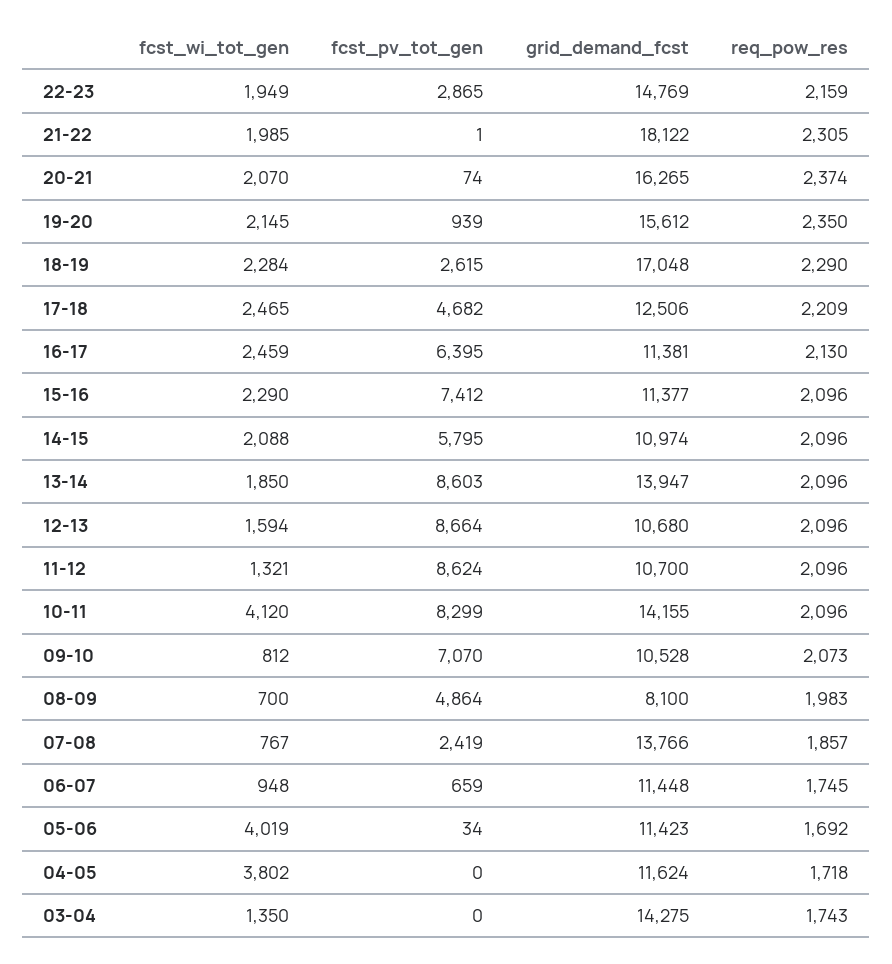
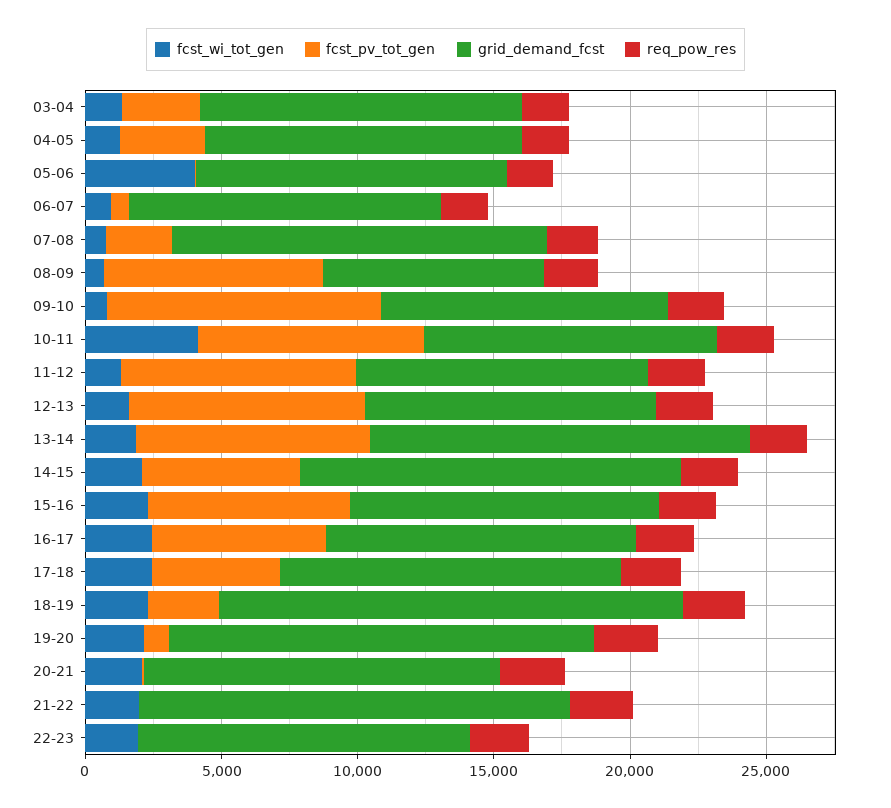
  {
    "fcst_wi_tot_gen": {
      "22-23": 1949,
      "21-22": 1985,
      "20-21": 2070,
      "19-20": 2145,
      "18-19": 2284,
      "17-18": 2465,
      "16-17": 2459,
      "15-16": 2290,
      "14-15": 2088,
      "13-14": 1850,
      "12-13": 1594,
      "11-12": 1321,
      "10-11": 4120,
      "09-10": 812,
      "08-09": 700,
      "07-08": 767,
      "06-07": 948,
      "05-06": 4019,
-     "04-05": 3802,
+     "04-05": 1000,
      "03-04": 1350
    },
    "fcst_pv_tot_gen": {
-     "22-23": 2865,
+     "22-23": 0,
      "21-22": 1,
      "20-21": 74,
      "19-20": 939,
      "18-19": 2615,
      "17-18": 4682,
      "16-17": 6395,
      "15-16": 7412,
      "14-15": 5795,
      "13-14": 8603,
      "12-13": 8664,
      "11-12": 8624,
      "10-11": 8299,
-     "09-10": 7070,
+     "09-10": 10000,
-     "08-09": 4864,
+     "08-09": 8000,
      "07-08": 2419,
      "06-07": 659,
      "05-06": 34,
-     "04-05": 0,
+     "04-05": 3000,
-     "03-04": 0
+     "03-04": 3000
    },
    "grid_demand_fcst": {
-     "22-23": 14769,
+     "22-23": 12000,
-     "21-22": 18122,
+     "21-22": 16000,
-     "20-21": 16265,
+     "20-21": 13000,
      "19-20": 15612,
      "18-19": 17048,
      "17-18": 12506,
      "16-17": 11381,
      "15-16": 11377,
-     "14-15": 10974,
+     "14-15": 14000,
      "13-14": 13947,
      "12-13": 10680,
      "11-12": 10700,
-     "10-11": 14155,
+     "10-11": 11000,
      "09-10": 10528,
      "08-09": 8100,
      "07-08": 13766,
      "06-07": 11448,
      "05-06": 11423,
      "04-05": 11624,
-     "03-04": 14275
+     "03-04": 12000
    },
    "req_pow_res": {
      "22-23": 2159,
      "21-22": 2305,
      "20-21": 2374,
      "19-20": 2350,
      "18-19": 2290,
      "17-18": 2209,
      "16-17": 2130,
      "15-16": 2096,
      "14-15": 2096,
      "13-14": 2096,
      "12-13": 2096,
      "11-12": 2096,
      "10-11": 2096,
      "09-10": 2073,
      "08-09": 1983,
      "07-08": 1857,
      "06-07": 1745,
      "05-06": 1692,
      "04-05": 1718,
      "03-04": 1743
    }
  }

